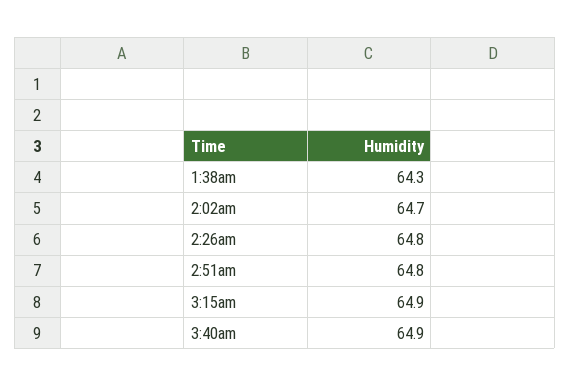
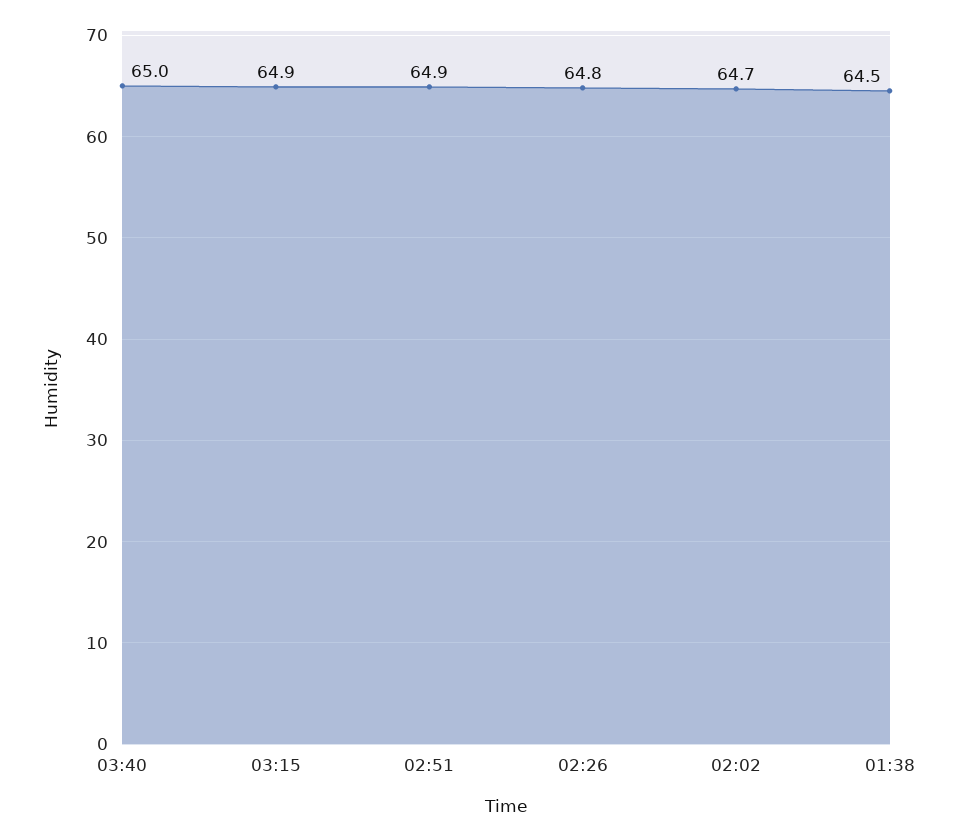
  {
-   "1:38am": 64.3,
+   "1:38am": 64.5,
    "2:02am": 64.7,
    "2:26am": 64.8,
-   "2:51am": 64.8,
+   "2:51am": 64.9,
    "3:15am": 64.9,
-   "3:40am": 64.9
+   "3:40am": 65
  }

